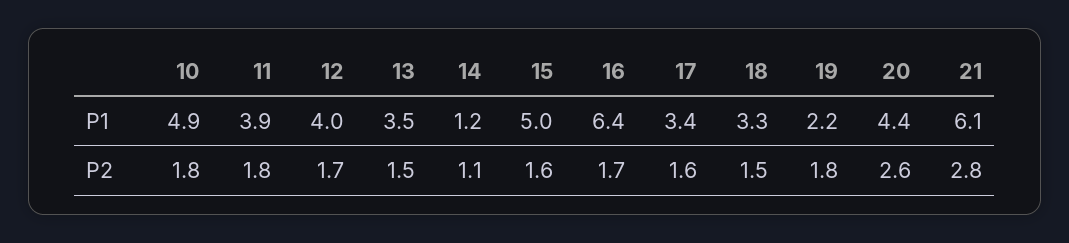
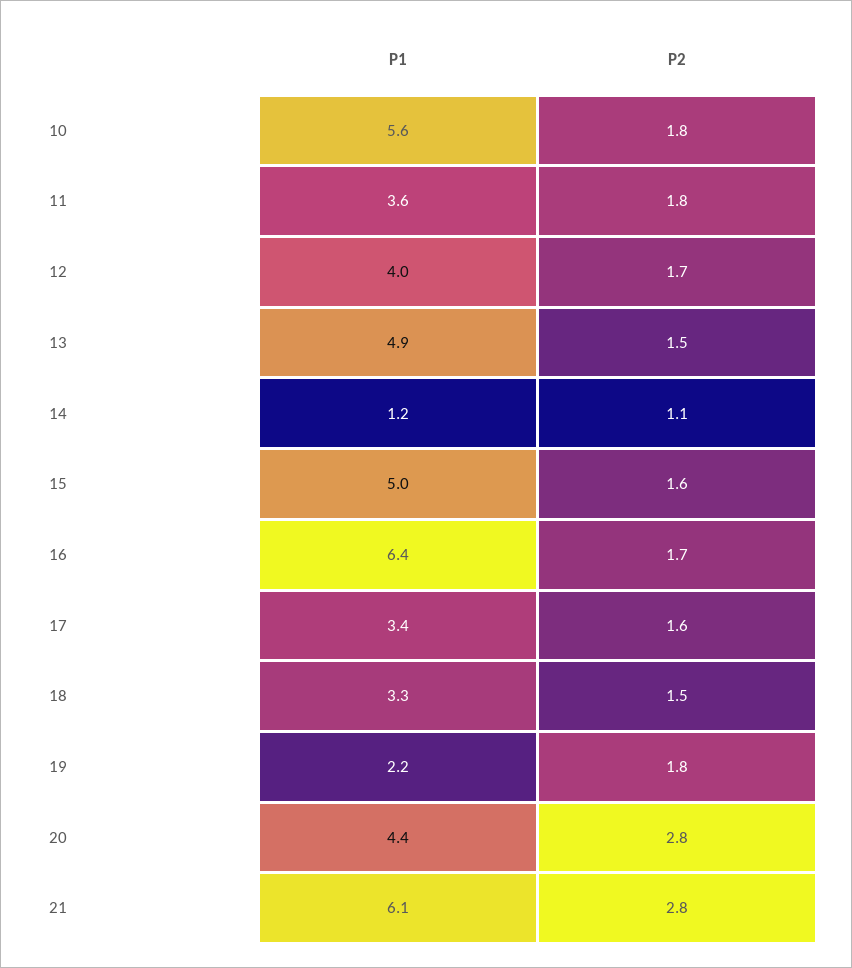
  {
    "10": {
-     "P1": 4.9,
+     "P1": 5.6,
      "P2": 1.8
    },
    "11": {
-     "P1": 3.9,
+     "P1": 3.6,
      "P2": 1.8
    },
    "12": {
      "P1": 4,
      "P2": 1.7
    },
    "13": {
-     "P1": 3.5,
+     "P1": 4.9,
      "P2": 1.5
    },
    "14": {
      "P1": 1.2,
      "P2": 1.1
    },
    "15": {
      "P1": 5,
      "P2": 1.6
    },
    "16": {
      "P1": 6.4,
      "P2": 1.7
    },
    "17": {
      "P1": 3.4,
      "P2": 1.6
    },
    "18": {
      "P1": 3.3,
      "P2": 1.5
    },
    "19": {
      "P1": 2.2,
      "P2": 1.8
    },
    "20": {
      "P1": 4.4,
-     "P2": 2.6
+     "P2": 2.8
    },
    "21": {
      "P1": 6.1,
      "P2": 2.8
    }
  }

